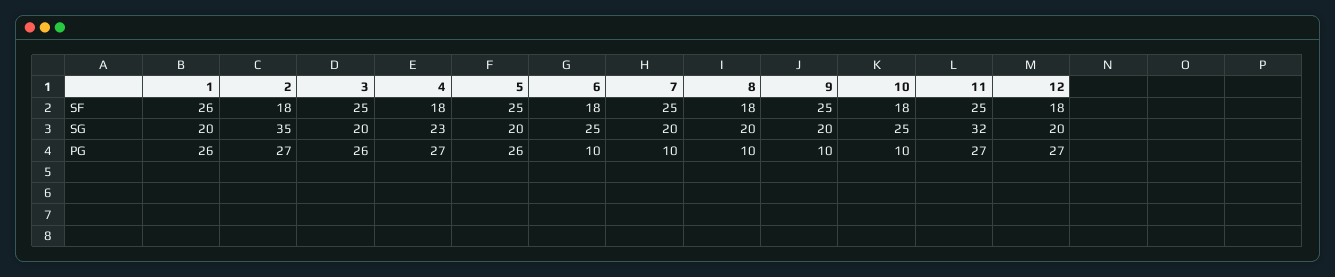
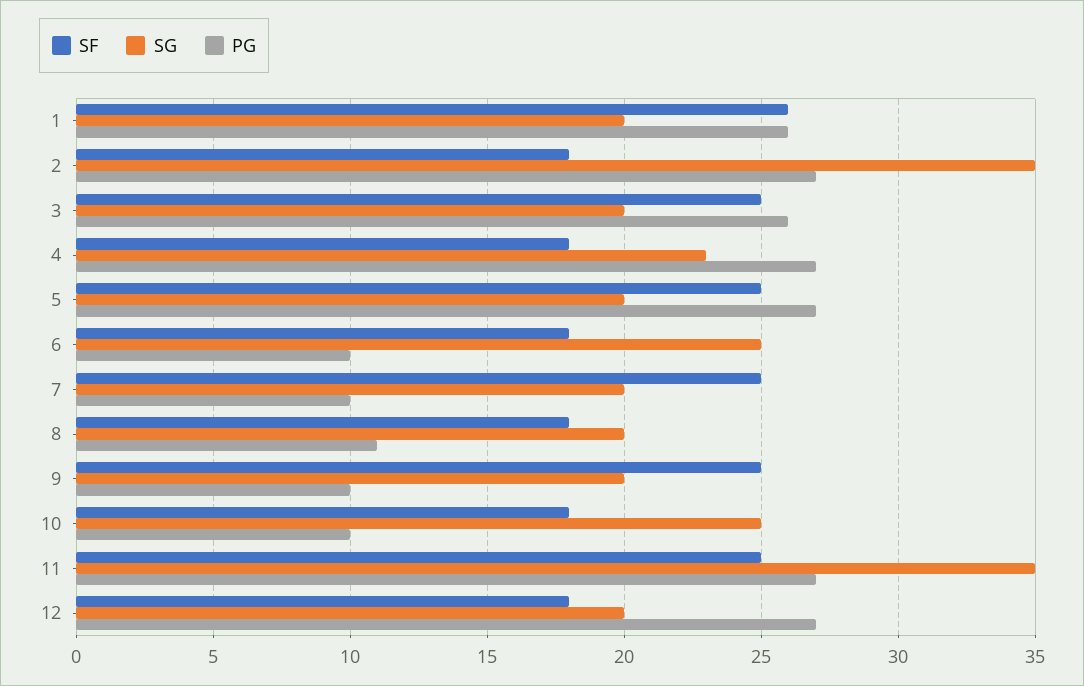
  {
    "SF": {
      "1": 26,
      "2": 18,
      "3": 25,
      "4": 18,
      "5": 25,
      "6": 18,
      "7": 25,
      "8": 18,
      "9": 25,
      "10": 18,
      "11": 25,
      "12": 18
    },
    "SG": {
      "1": 20,
      "2": 35,
      "3": 20,
      "4": 23,
      "5": 20,
      "6": 25,
      "7": 20,
      "8": 20,
      "9": 20,
      "10": 25,
-     "11": 32,
+     "11": 35,
      "12": 20
    },
    "PG": {
      "1": 26,
      "2": 27,
      "3": 26,
      "4": 27,
-     "5": 26,
+     "5": 27,
      "6": 10,
      "7": 10,
-     "8": 10,
+     "8": 11,
      "9": 10,
      "10": 10,
      "11": 27,
      "12": 27
    }
  }

